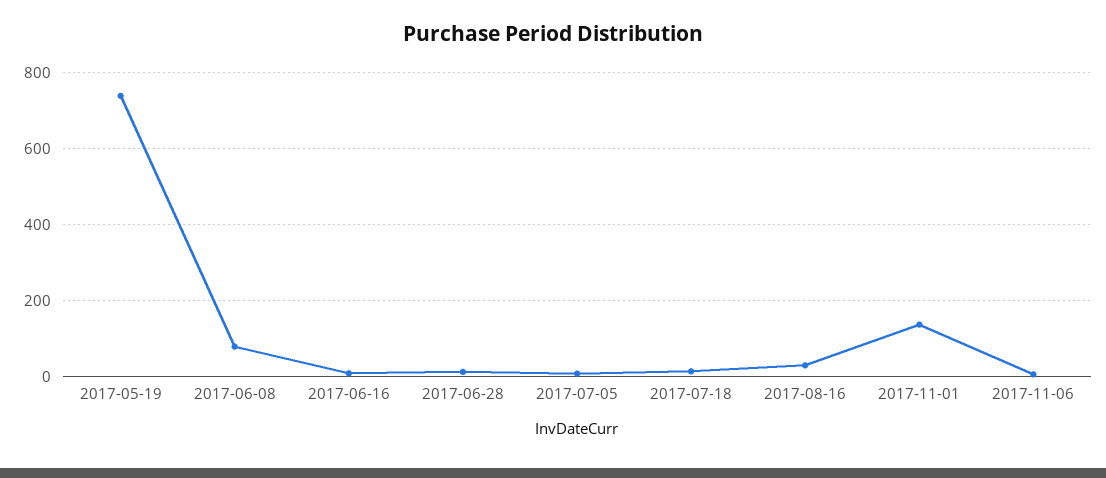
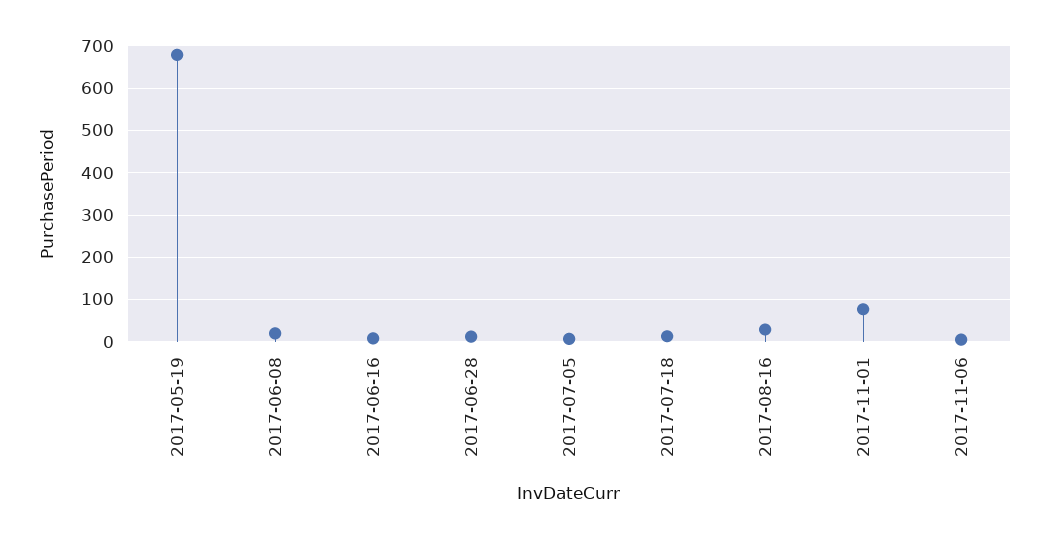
  {
-   "2017-05-19": 740,
+   "2017-05-19": 680,
-   "2017-06-08": 80,
+   "2017-06-08": 20,
    "2017-06-16": 0,
    "2017-06-28": 20,
    "2017-07-05": 0,
    "2017-07-18": 20,
    "2017-08-16": 20,
-   "2017-11-01": 140,
+   "2017-11-01": 80,
    "2017-11-06": 0
  }

